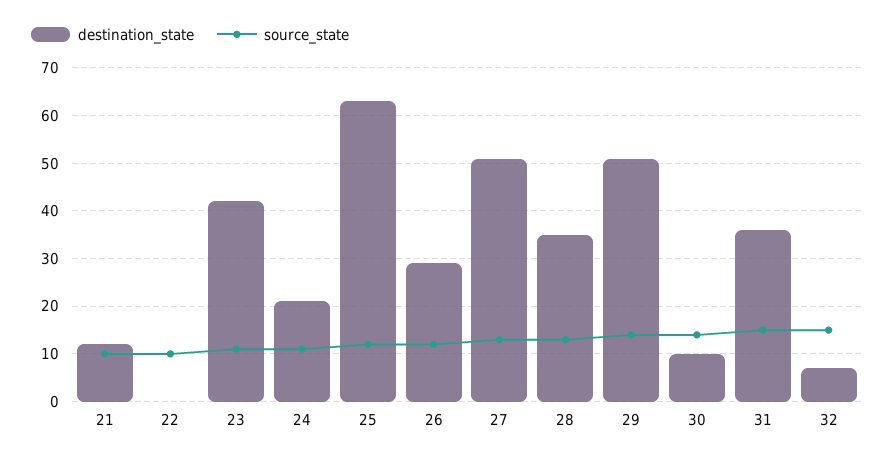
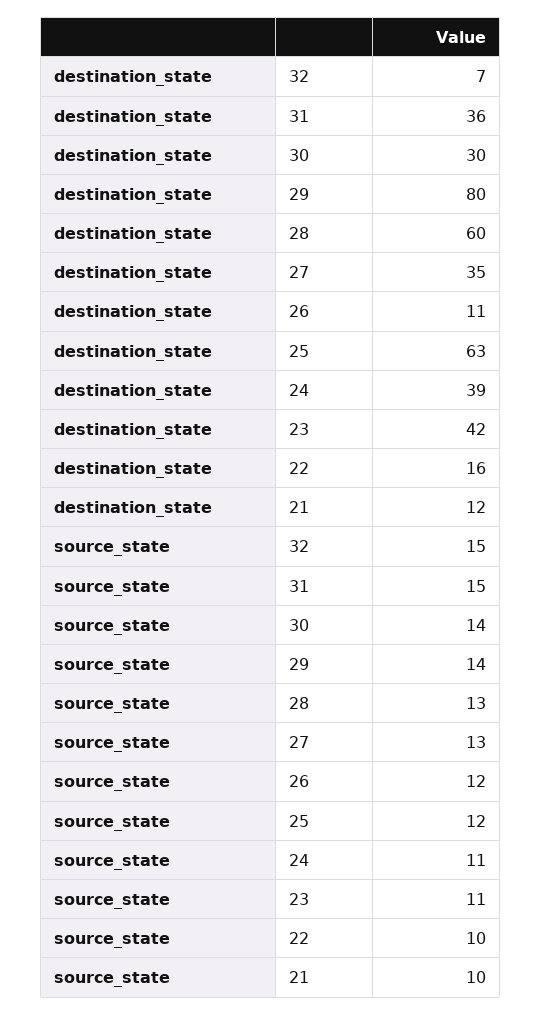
  {
    "destination_state": {
      "21": 12,
-     "22": 0,
+     "22": 16,
      "23": 42,
-     "24": 20,
+     "24": 39,
      "25": 63,
-     "26": 30,
+     "26": 11,
-     "27": 50,
+     "27": 35,
-     "28": 35,
+     "28": 60,
-     "29": 50,
+     "29": 80,
-     "30": 10,
+     "30": 30,
      "31": 36,
      "32": 7
    },
    "source_state": {
      "21": 10,
      "22": 10,
      "23": 11,
      "24": 11,
      "25": 12,
      "26": 12,
      "27": 13,
      "28": 13,
      "29": 14,
      "30": 14,
      "31": 15,
      "32": 15
    }
  }

